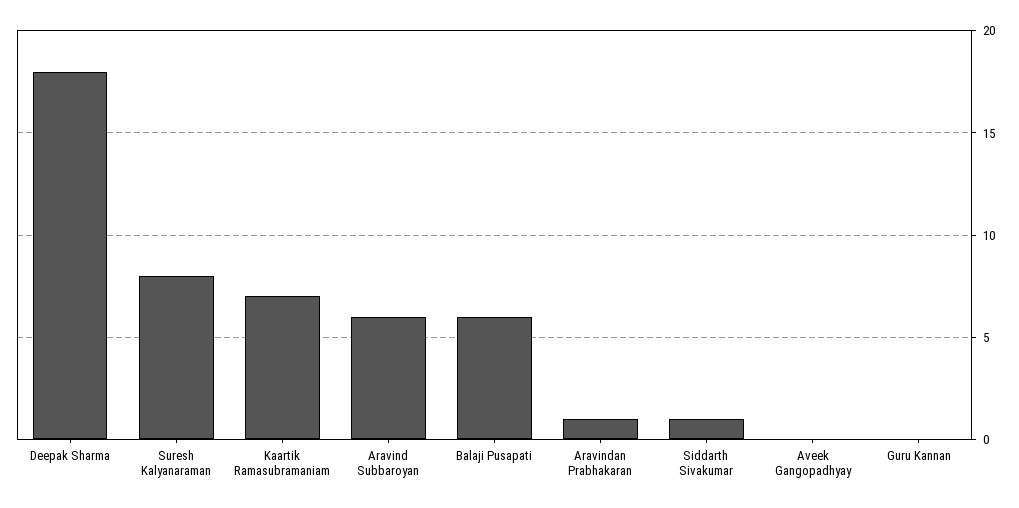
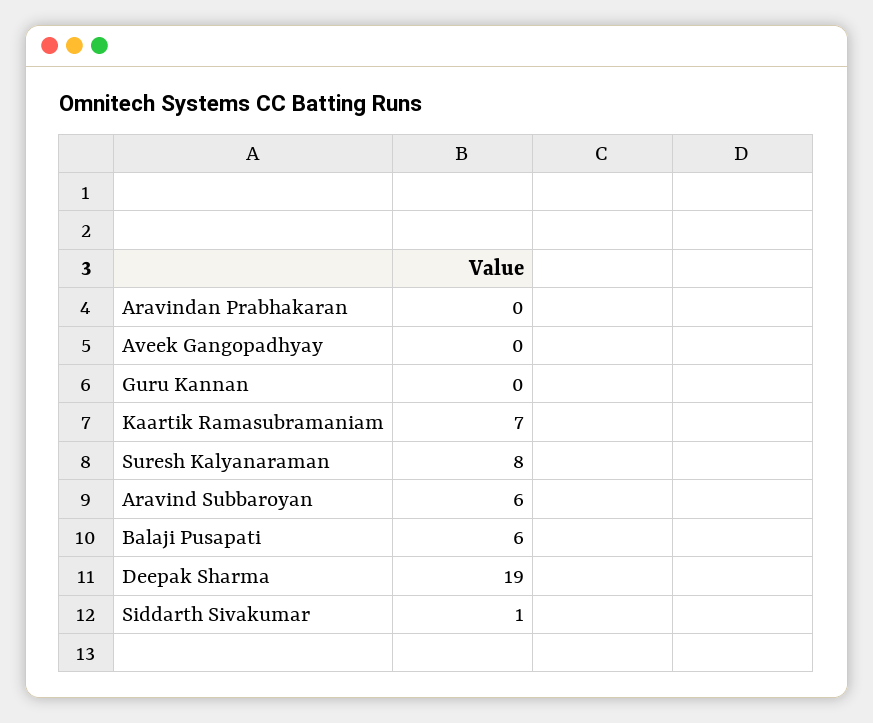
  {
-   "Deepak Sharma": 18,
+   "Deepak Sharma": 19,
    "Suresh Kalyanaraman": 8,
    "Kaartik Ramasubramaniam": 7,
    "Aravind Subbaroyan": 6,
    "Balaji Pusapati": 6,
-   "Aravindan Prabhakaran": 1,
+   "Aravindan Prabhakaran": 0,
    "Siddarth Sivakumar": 1,
    "Aveek Gangopadhyay": 0,
    "Guru Kannan": 0
  }

